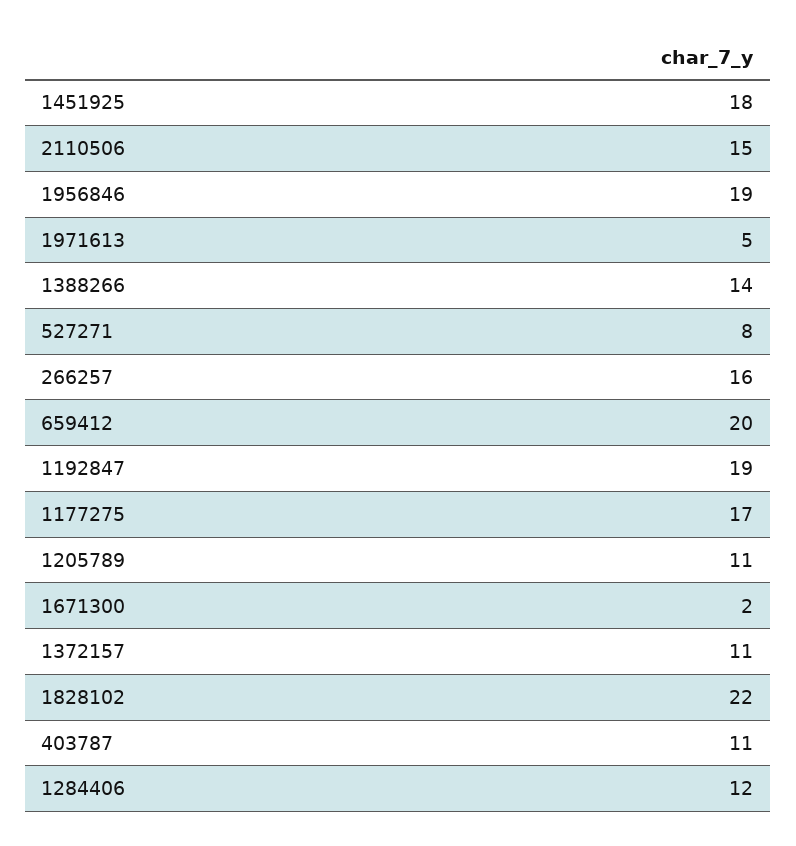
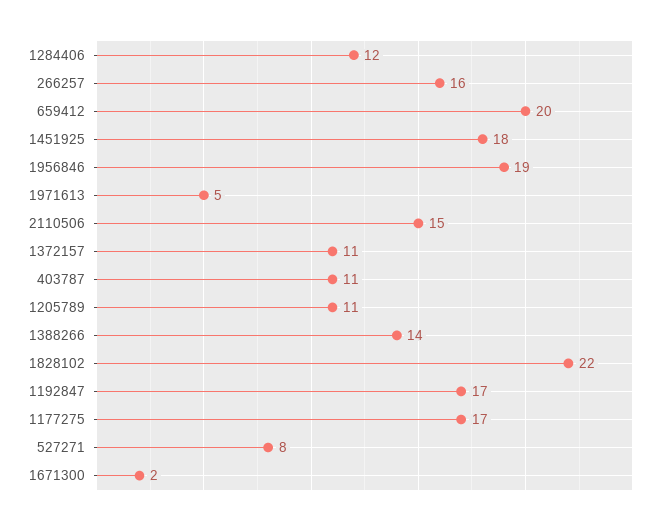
  {
    "1451925": 18,
    "2110506": 15,
    "1956846": 19,
    "1971613": 5,
    "1388266": 14,
    "527271": 8,
    "266257": 16,
    "659412": 20,
-   "1192847": 19,
+   "1192847": 17,
    "1177275": 17,
    "1205789": 11,
    "1671300": 2,
    "1372157": 11,
    "1828102": 22,
    "403787": 11,
    "1284406": 12
  }

